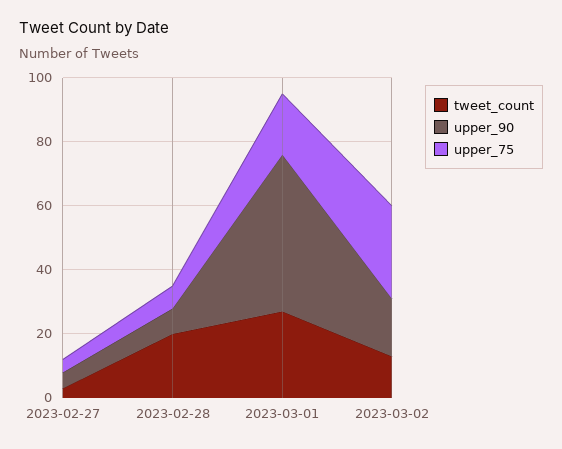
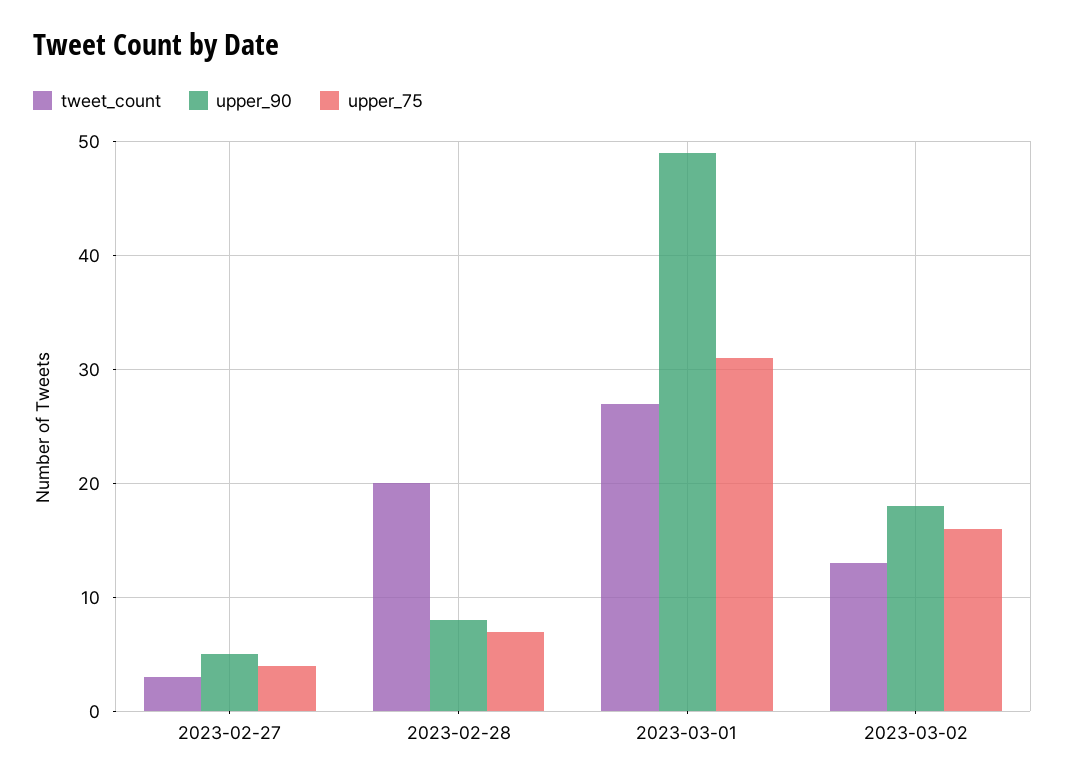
  {
    "tweet_count": {
      "2023-02-27": 3,
      "2023-02-28": 20,
      "2023-03-01": 27,
      "2023-03-02": 13
    },
    "upper_90": {
      "2023-02-27": 5,
      "2023-02-28": 8,
      "2023-03-01": 49,
      "2023-03-02": 18
    },
    "upper_75": {
      "2023-02-27": 4,
      "2023-02-28": 7,
-     "2023-03-01": 20,
+     "2023-03-01": 31,
-     "2023-03-02": 30
+     "2023-03-02": 16
    }
  }

